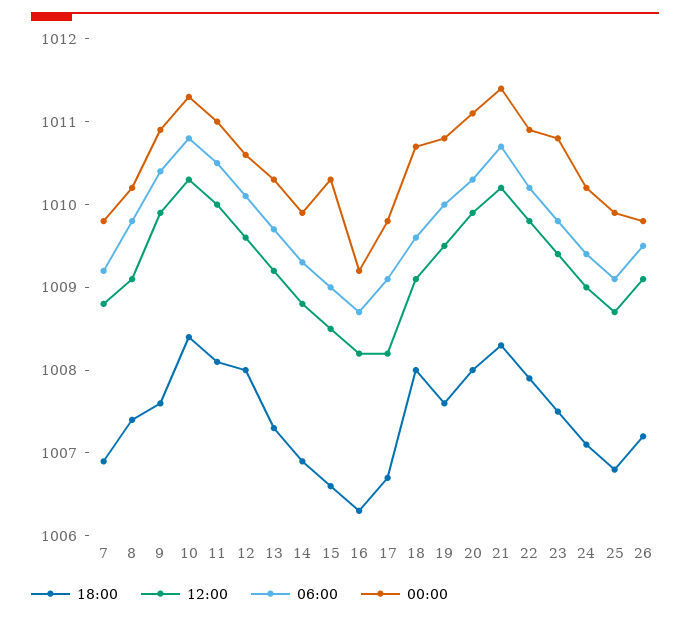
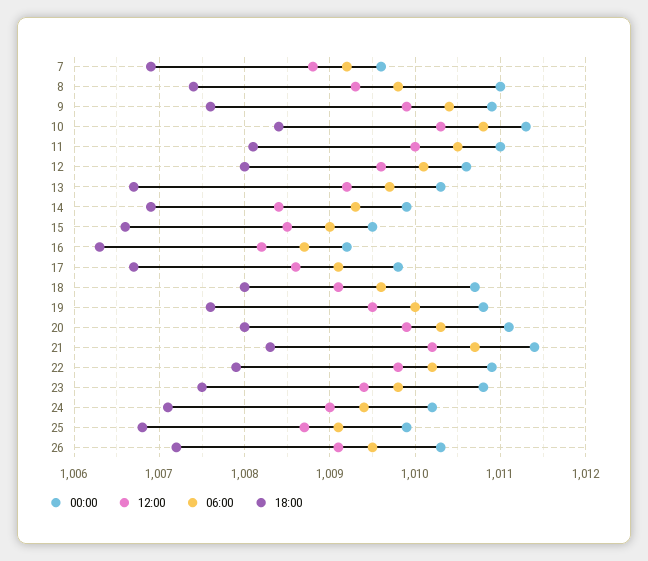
  {
    "18:00": {
      "7": 1006.9,
      "8": 1007.4,
      "9": 1007.6,
      "10": 1008.4,
      "11": 1008.1,
      "12": 1008,
-     "13": 1007.3,
+     "13": 1006.7,
      "14": 1006.9,
      "15": 1006.6,
      "16": 1006.3,
      "17": 1006.7,
      "18": 1008,
      "19": 1007.6,
      "20": 1008,
      "21": 1008.3,
      "22": 1007.9,
      "23": 1007.5,
      "24": 1007.1,
      "25": 1006.8,
      "26": 1007.2
    },
    "12:00": {
      "7": 1008.8,
-     "8": 1009.1,
+     "8": 1009.3,
      "9": 1009.9,
      "10": 1010.3,
      "11": 1010,
      "12": 1009.6,
      "13": 1009.2,
-     "14": 1008.8,
+     "14": 1008.4,
      "15": 1008.5,
      "16": 1008.2,
-     "17": 1008.2,
+     "17": 1008.6,
      "18": 1009.1,
      "19": 1009.5,
      "20": 1009.9,
      "21": 1010.2,
      "22": 1009.8,
      "23": 1009.4,
      "24": 1009,
      "25": 1008.7,
      "26": 1009.1
    },
    "06:00": {
      "7": 1009.2,
      "8": 1009.8,
      "9": 1010.4,
      "10": 1010.8,
      "11": 1010.5,
      "12": 1010.1,
      "13": 1009.7,
      "14": 1009.3,
      "15": 1009,
      "16": 1008.7,
      "17": 1009.1,
      "18": 1009.6,
      "19": 1010,
      "20": 1010.3,
      "21": 1010.7,
      "22": 1010.2,
      "23": 1009.8,
      "24": 1009.4,
      "25": 1009.1,
      "26": 1009.5
    },
    "00:00": {
-     "7": 1009.8,
+     "7": 1009.6,
-     "8": 1010.2,
+     "8": 1011,
      "9": 1010.9,
      "10": 1011.3,
      "11": 1011,
      "12": 1010.6,
      "13": 1010.3,
      "14": 1009.9,
-     "15": 1010.3,
+     "15": 1009.5,
      "16": 1009.2,
      "17": 1009.8,
      "18": 1010.7,
      "19": 1010.8,
      "20": 1011.1,
      "21": 1011.4,
      "22": 1010.9,
      "23": 1010.8,
      "24": 1010.2,
      "25": 1009.9,
-     "26": 1009.8
+     "26": 1010.3
    }
  }

